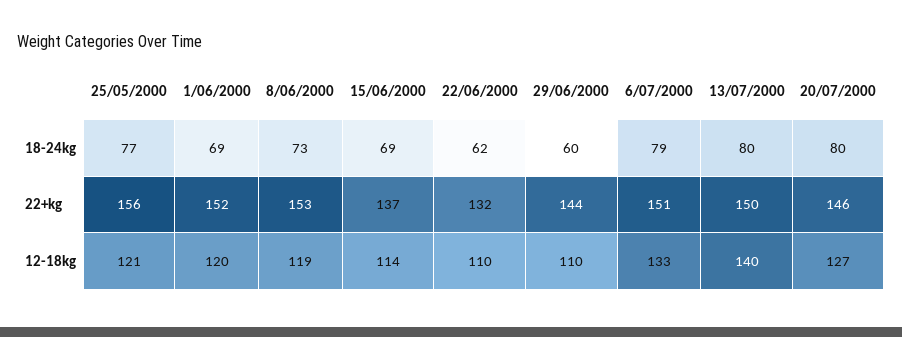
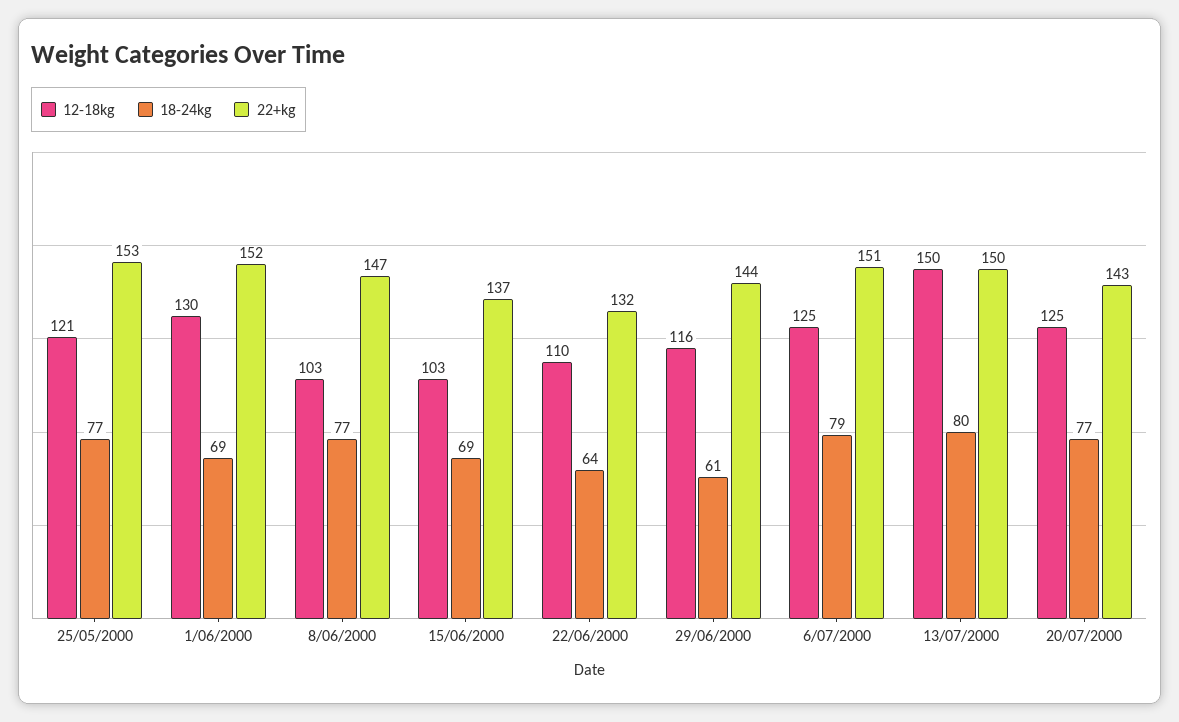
  {
    "18-24kg": {
      "25/05/2000": 77,
      "1/06/2000": 69,
-     "8/06/2000": 73,
+     "8/06/2000": 77,
      "15/06/2000": 69,
-     "22/06/2000": 62,
+     "22/06/2000": 64,
-     "29/06/2000": 60,
+     "29/06/2000": 61,
      "6/07/2000": 79,
      "13/07/2000": 80,
-     "20/07/2000": 80
+     "20/07/2000": 77
    },
    "22+kg": {
-     "25/05/2000": 156,
+     "25/05/2000": 153,
      "1/06/2000": 152,
-     "8/06/2000": 153,
+     "8/06/2000": 147,
      "15/06/2000": 137,
      "22/06/2000": 132,
      "29/06/2000": 144,
      "6/07/2000": 151,
      "13/07/2000": 150,
-     "20/07/2000": 146
+     "20/07/2000": 143
    },
    "12-18kg": {
      "25/05/2000": 121,
-     "1/06/2000": 120,
+     "1/06/2000": 130,
-     "8/06/2000": 119,
+     "8/06/2000": 103,
-     "15/06/2000": 114,
+     "15/06/2000": 103,
      "22/06/2000": 110,
-     "29/06/2000": 110,
+     "29/06/2000": 116,
-     "6/07/2000": 133,
+     "6/07/2000": 125,
-     "13/07/2000": 140,
+     "13/07/2000": 150,
-     "20/07/2000": 127
+     "20/07/2000": 125
    }
  }

